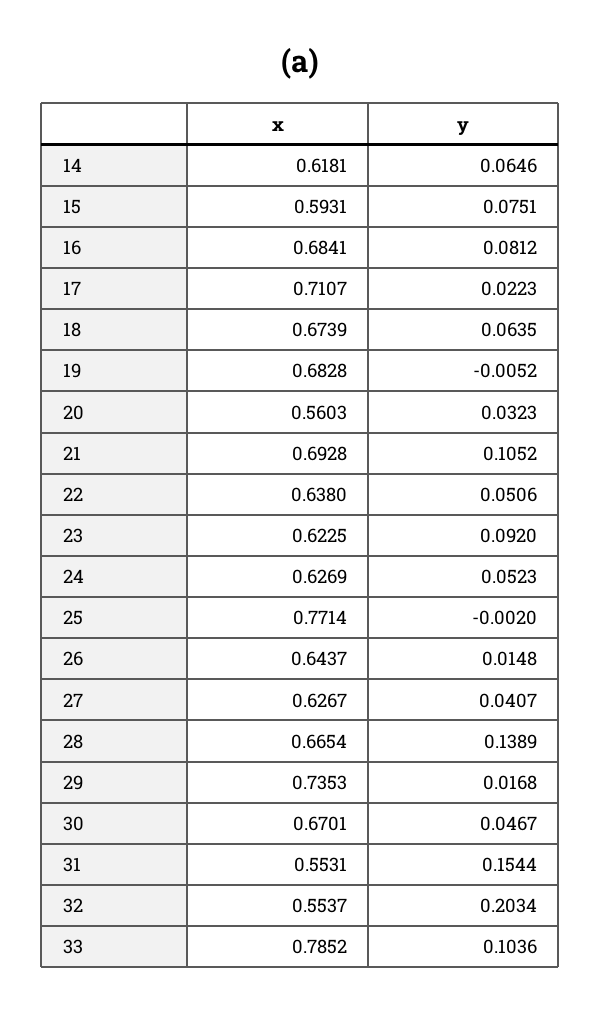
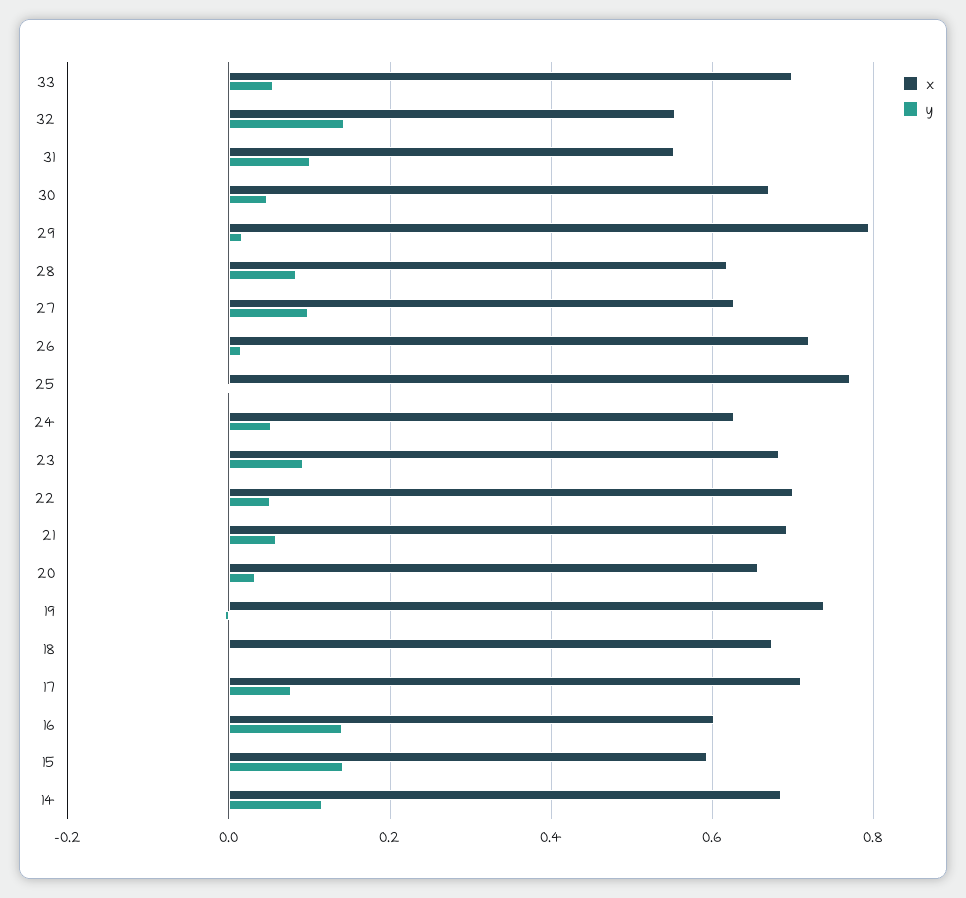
  {
    "x": {
-     "14": 0.6181,
+     "14": 0.68,
      "15": 0.5931,
-     "16": 0.6841,
+     "16": 0.6,
      "17": 0.7107,
      "18": 0.6739,
-     "19": 0.6828,
+     "19": 0.74,
-     "20": 0.5603,
+     "20": 0.66,
      "21": 0.6928,
-     "22": 0.638,
+     "22": 0.7,
-     "23": 0.6225,
+     "23": 0.68,
      "24": 0.6269,
      "25": 0.7714,
-     "26": 0.6437,
+     "26": 0.72,
      "27": 0.6267,
-     "28": 0.6654,
+     "28": 0.62,
-     "29": 0.7353,
+     "29": 0.8,
      "30": 0.6701,
      "31": 0.5531,
      "32": 0.5537,
-     "33": 0.7852
+     "33": 0.7
    },
    "y": {
-     "14": 0.0646,
+     "14": 0.12,
-     "15": 0.0751,
+     "15": 0.14,
-     "16": 0.0812,
+     "16": 0.14,
-     "17": 0.0223,
+     "17": 0.08,
-     "18": 0.0635,
+     "18": 0,
      "19": -0.0052,
      "20": 0.0323,
-     "21": 0.1052,
+     "21": 0.06,
      "22": 0.0506,
      "23": 0.092,
      "24": 0.0523,
      "25": -0.002,
      "26": 0.0148,
-     "27": 0.0407,
+     "27": 0.1,
-     "28": 0.1389,
+     "28": 0.08,
      "29": 0.0168,
      "30": 0.0467,
-     "31": 0.1544,
+     "31": 0.1,
-     "32": 0.2034,
+     "32": 0.14,
-     "33": 0.1036
+     "33": 0.06
    }
  }

